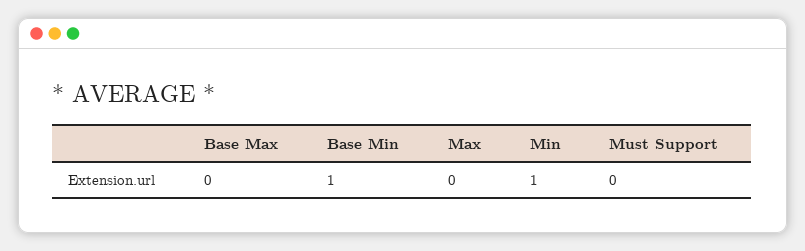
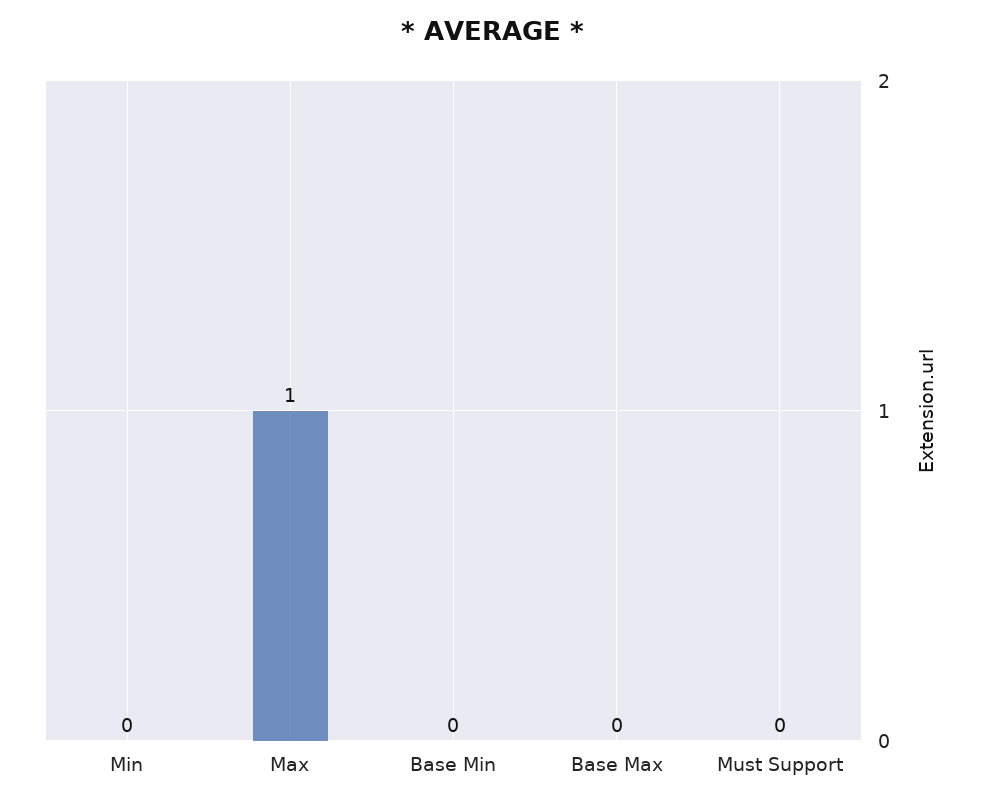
  {
    "Base Max": 0,
-   "Base Min": 1,
+   "Base Min": 0,
-   "Max": 0,
+   "Max": 1,
-   "Min": 1,
+   "Min": 0,
    "Must Support": 0
  }

